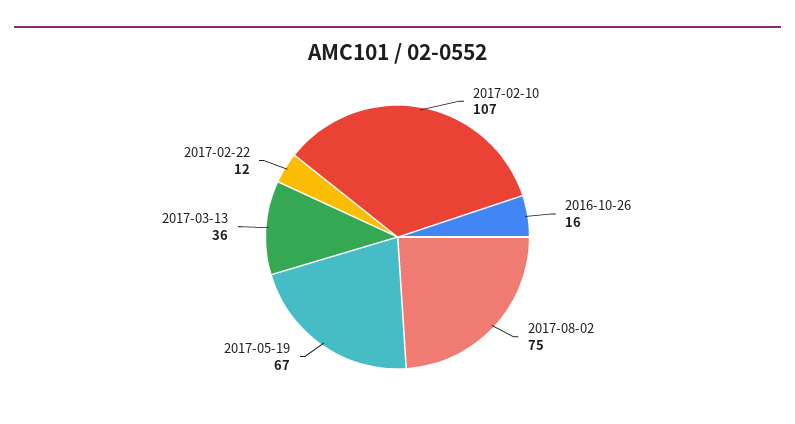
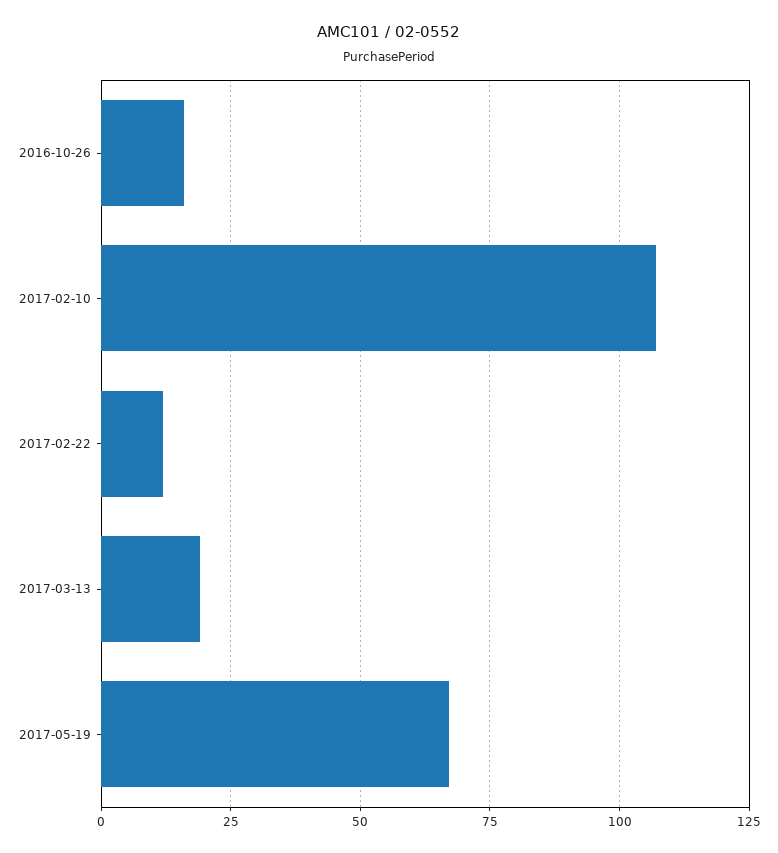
  {
    "2017-02-10": 107,
    "2016-10-26": 16,
-   "2017-08-02": 75,
    "2017-05-19": 67,
-   "2017-03-13": 36,
+   "2017-03-13": 20,
    "2017-02-22": 12
  }

